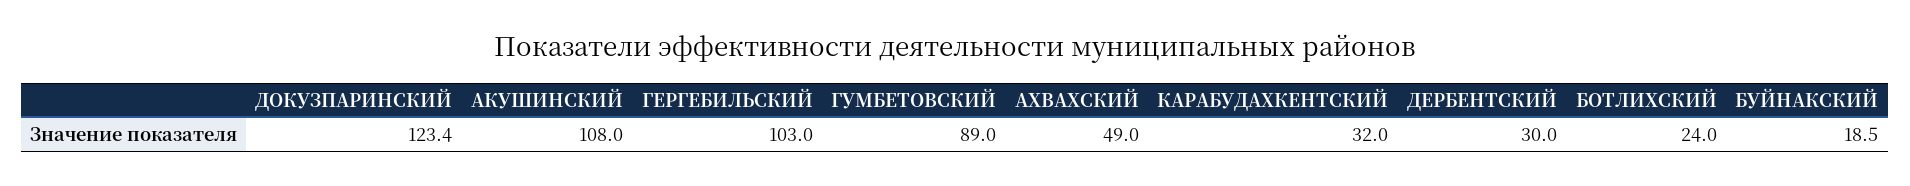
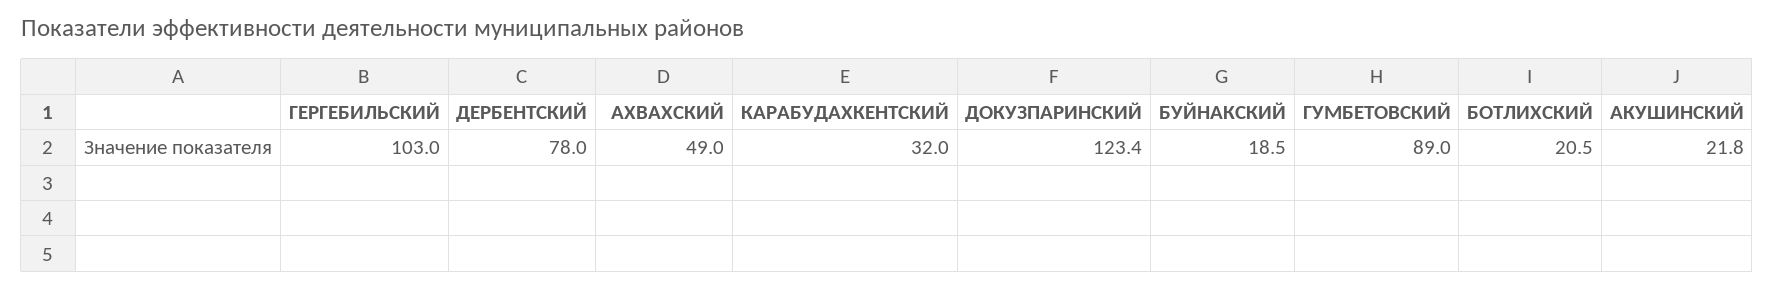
  {
    "ДОКУЗПАРИНСКИЙ": 123.4,
-   "АКУШИНСКИЙ": 108,
+   "АКУШИНСКИЙ": 21.8,
    "ГЕРГЕБИЛЬСКИЙ": 103,
    "ГУМБЕТОВСКИЙ": 89,
    "АХВАХСКИЙ": 49,
    "КАРАБУДАХКЕНТСКИЙ": 32,
-   "ДЕРБЕНТСКИЙ": 30,
+   "ДЕРБЕНТСКИЙ": 78,
-   "БОТЛИХСКИЙ": 24,
+   "БОТЛИХСКИЙ": 20.5,
    "БУЙНАКСКИЙ": 18.5
  }

